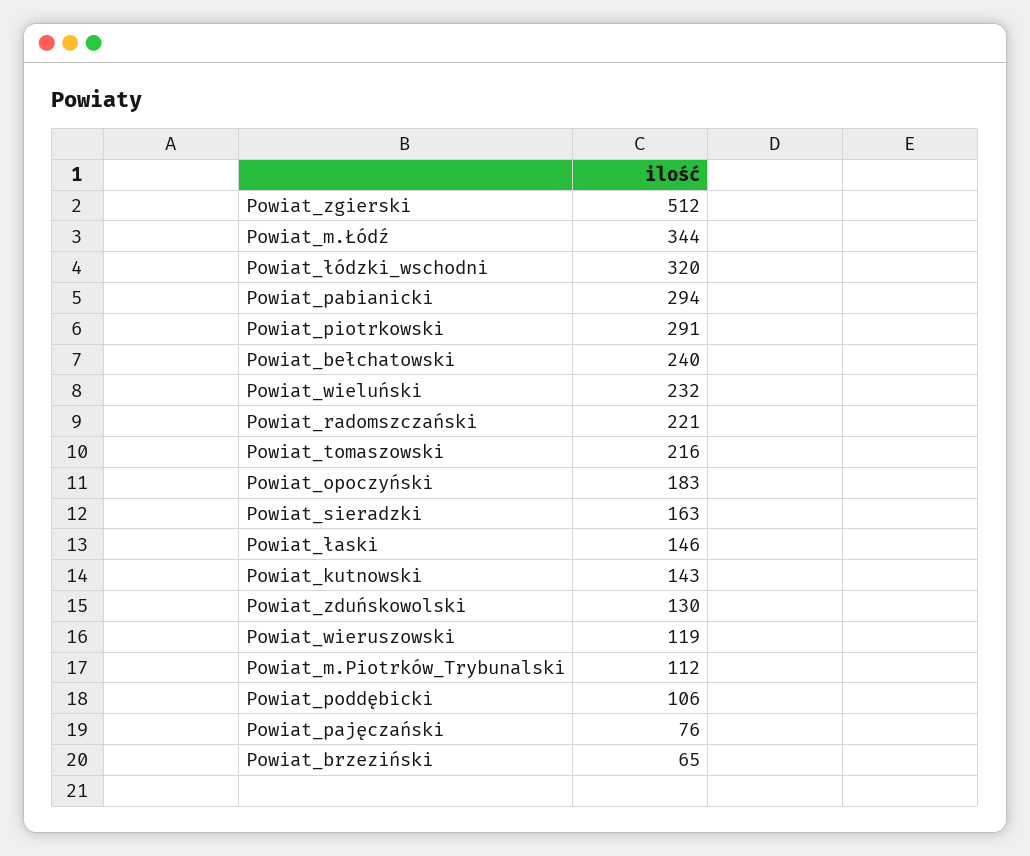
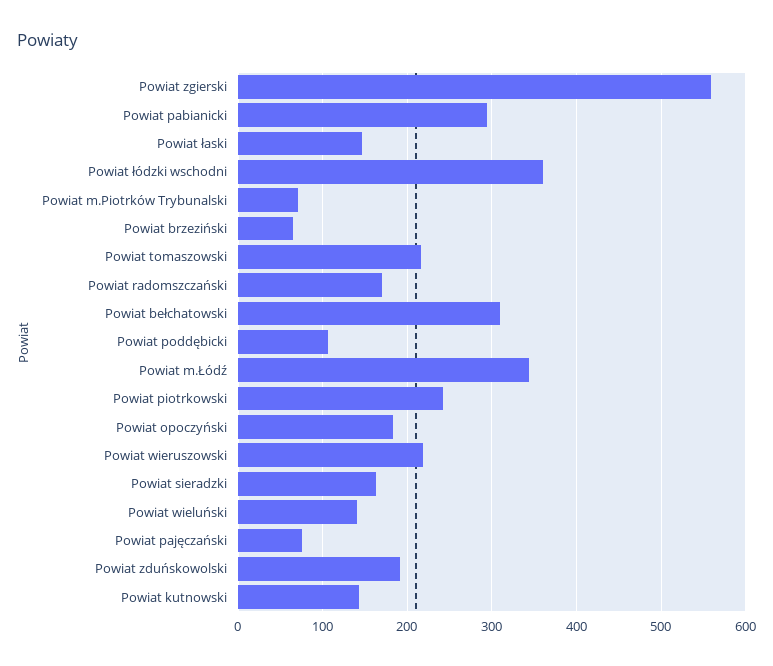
  {
-   "Powiat_zgierski": 512,
+   "Powiat_zgierski": 560,
    "Powiat_m.Łódź": 344,
-   "Powiat_łódzki_wschodni": 320,
+   "Powiat_łódzki_wschodni": 360,
    "Powiat_pabianicki": 294,
-   "Powiat_piotrkowski": 291,
+   "Powiat_piotrkowski": 240,
-   "Powiat_bełchatowski": 240,
+   "Powiat_bełchatowski": 310,
-   "Powiat_wieluński": 232,
+   "Powiat_wieluński": 140,
-   "Powiat_radomszczański": 221,
+   "Powiat_radomszczański": 170,
    "Powiat_tomaszowski": 216,
    "Powiat_opoczyński": 183,
    "Powiat_sieradzki": 163,
    "Powiat_łaski": 146,
    "Powiat_kutnowski": 143,
-   "Powiat_zduńskowolski": 130,
+   "Powiat_zduńskowolski": 190,
-   "Powiat_wieruszowski": 119,
+   "Powiat_wieruszowski": 220,
-   "Powiat_m.Piotrków_Trybunalski": 112,
+   "Powiat_m.Piotrków_Trybunalski": 70,
    "Powiat_poddębicki": 106,
    "Powiat_pajęczański": 76,
    "Powiat_brzeziński": 65
  }

